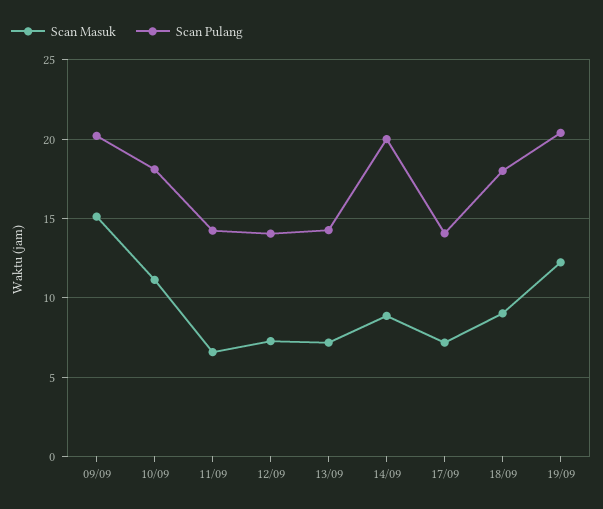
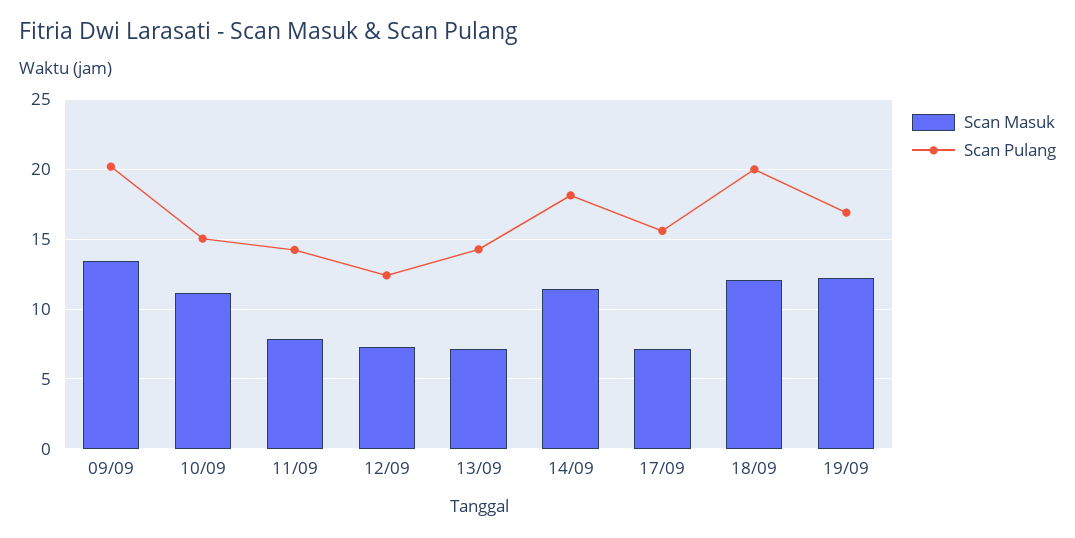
  {
    "Scan Masuk": {
-     "09/09": 15,
+     "09/09": 13.5,
      "10/09": 11,
-     "11/09": 6.5,
+     "11/09": 8,
      "12/09": 7.5,
      "13/09": 7,
-     "14/09": 9,
+     "14/09": 11.5,
      "17/09": 7,
-     "18/09": 9,
+     "18/09": 12,
      "19/09": 12
    },
    "Scan Pulang": {
      "09/09": 20,
-     "10/09": 18,
+     "10/09": 15,
      "11/09": 14,
-     "12/09": 14,
+     "12/09": 12.5,
      "13/09": 14.5,
-     "14/09": 20,
+     "14/09": 18,
-     "17/09": 14,
+     "17/09": 15.5,
-     "18/09": 18,
+     "18/09": 20,
-     "19/09": 20.5
+     "19/09": 17
    }
  }

